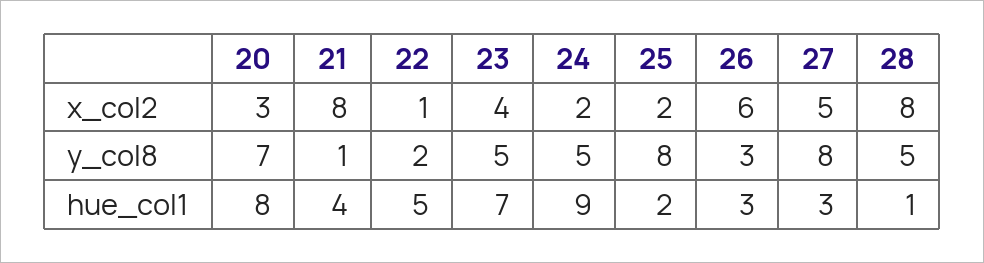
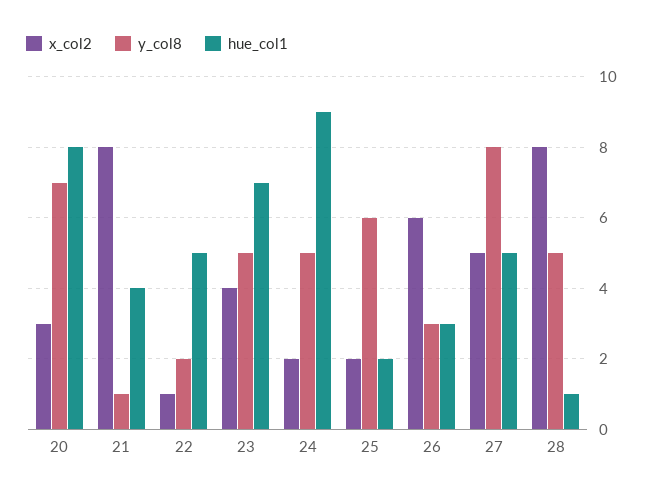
  {
    "x_col2": {
      "20": 3,
      "21": 8,
      "22": 1,
      "23": 4,
      "24": 2,
      "25": 2,
      "26": 6,
      "27": 5,
      "28": 8
    },
    "y_col8": {
      "20": 7,
      "21": 1,
      "22": 2,
      "23": 5,
      "24": 5,
-     "25": 8,
+     "25": 6,
      "26": 3,
      "27": 8,
      "28": 5
    },
    "hue_col1": {
      "20": 8,
      "21": 4,
      "22": 5,
      "23": 7,
      "24": 9,
      "25": 2,
      "26": 3,
-     "27": 3,
+     "27": 5,
      "28": 1
    }
  }

